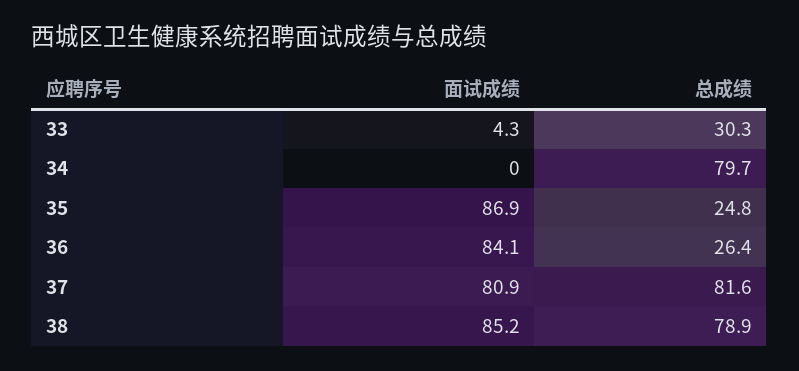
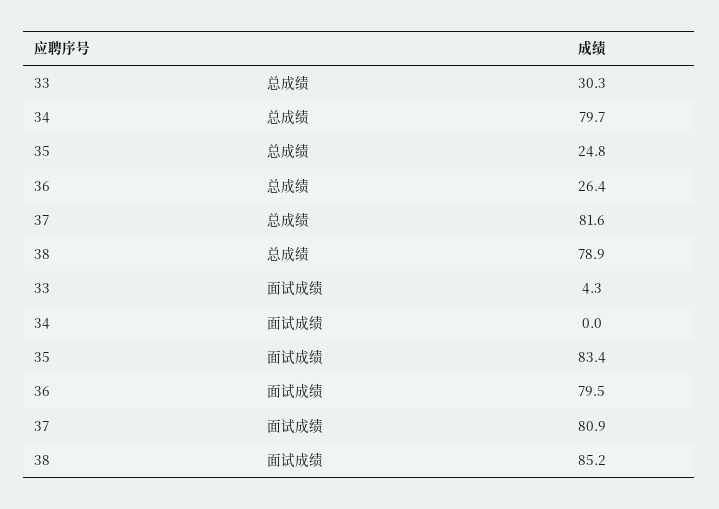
  {
    "面试成绩": {
      "33": 4.3,
      "34": 0,
-     "35": 86.9,
+     "35": 83.4,
-     "36": 84.1,
+     "36": 79.5,
      "37": 80.9,
      "38": 85.2
    },
    "总成绩": {
      "33": 30.3,
      "34": 79.7,
      "35": 24.8,
      "36": 26.4,
      "37": 81.6,
      "38": 78.9
    }
  }

